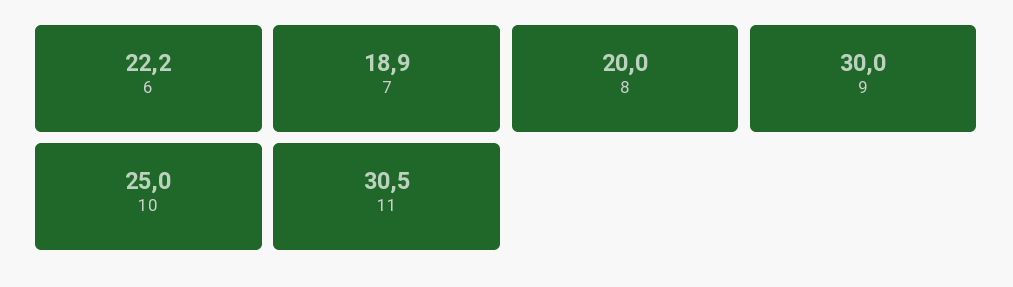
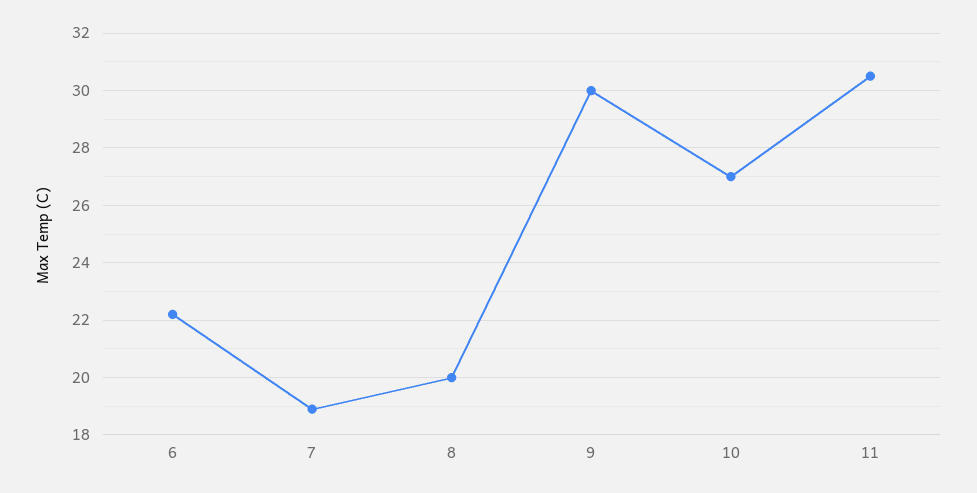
  {
    "6": 22.2,
    "7": 18.9,
    "8": 20,
    "9": 30,
-   "10": 25,
+   "10": 27,
    "11": 30.5
  }

